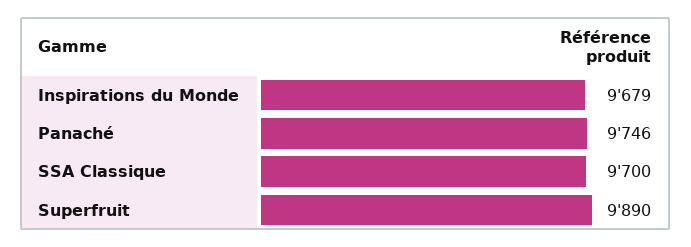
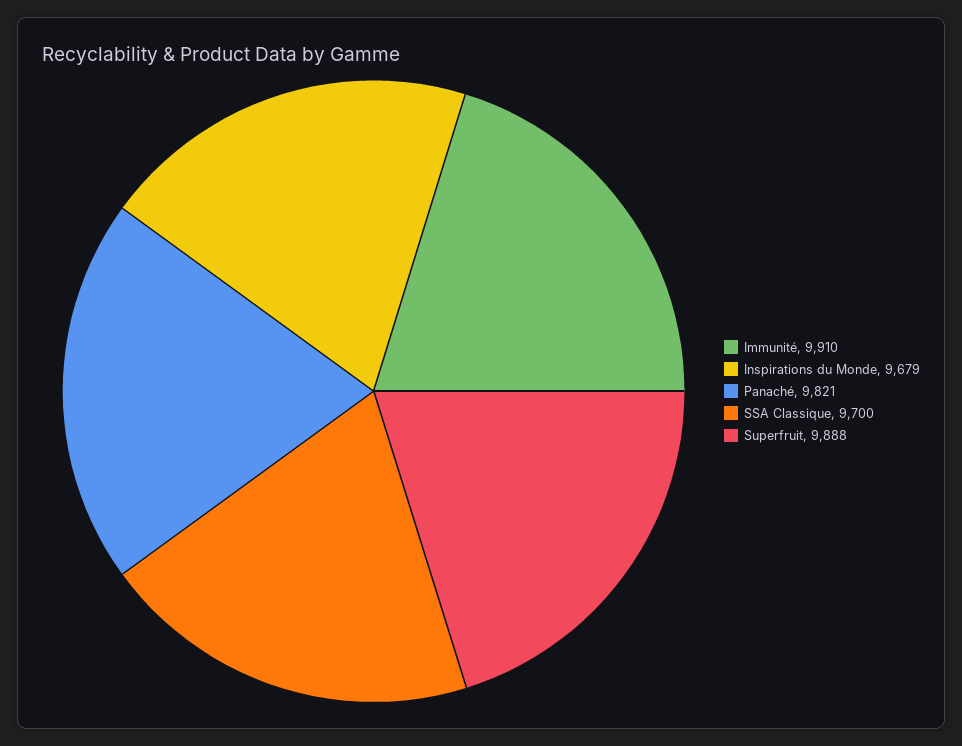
  {
    "Inspirations du Monde": 9679,
-   "Panaché": 9746,
+   "Panaché": 9821,
    "SSA Classique": 9700,
-   "Superfruit": 9890
+   "Superfruit": 9888,
+   "Immunité": 9910
  }

